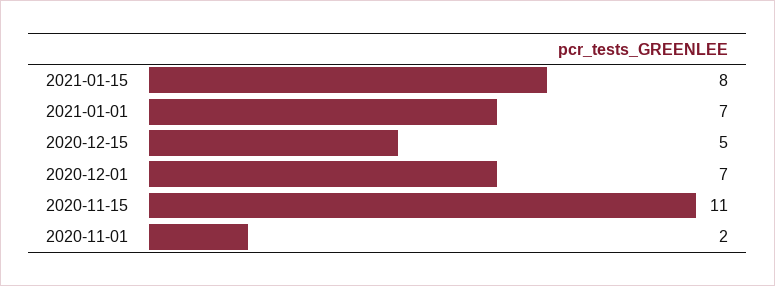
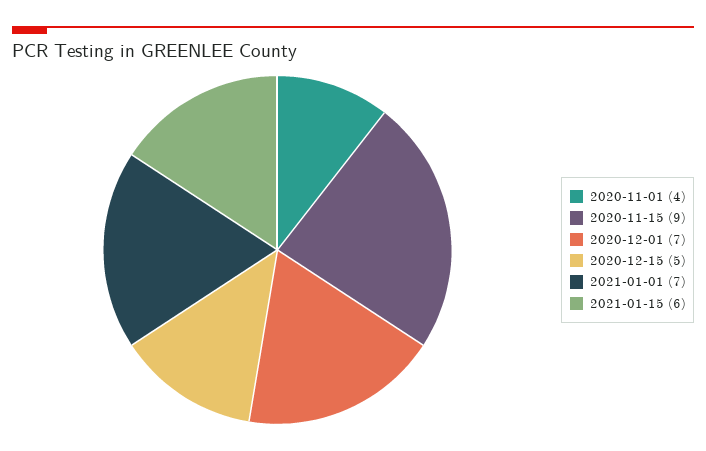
  {
-   "2021-01-15": 8,
+   "2021-01-15": 6,
    "2021-01-01": 7,
    "2020-12-15": 5,
    "2020-12-01": 7,
-   "2020-11-15": 11,
+   "2020-11-15": 9,
-   "2020-11-01": 2
+   "2020-11-01": 4
  }

